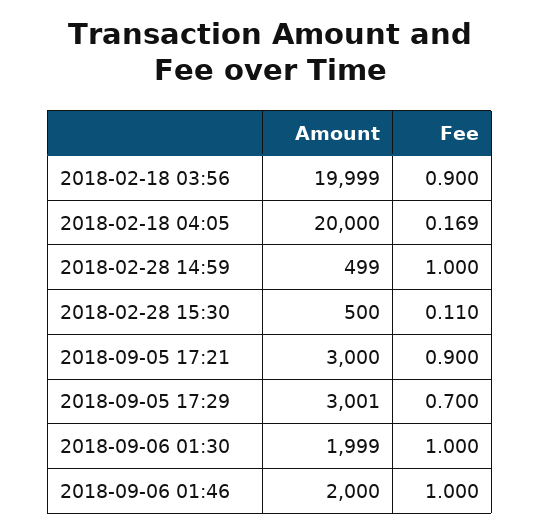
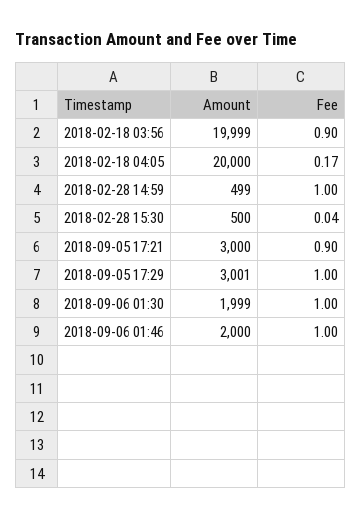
  {
    "Amount": {
      "2018-02-18 03:56": 19999,
      "2018-02-18 04:05": 20000,
      "2018-02-28 14:59": 499,
      "2018-02-28 15:30": 500,
      "2018-09-05 17:21": 3000,
      "2018-09-05 17:29": 3001,
      "2018-09-06 01:30": 1999,
      "2018-09-06 01:46": 2000
    },
    "Fee": {
      "2018-02-18 03:56": 0.9,
      "2018-02-18 04:05": 0.169,
      "2018-02-28 14:59": 1,
-     "2018-02-28 15:30": 0.11,
+     "2018-02-28 15:30": 0.04,
      "2018-09-05 17:21": 0.9,
-     "2018-09-05 17:29": 0.7,
+     "2018-09-05 17:29": 1,
      "2018-09-06 01:30": 1,
      "2018-09-06 01:46": 1
    }
  }

